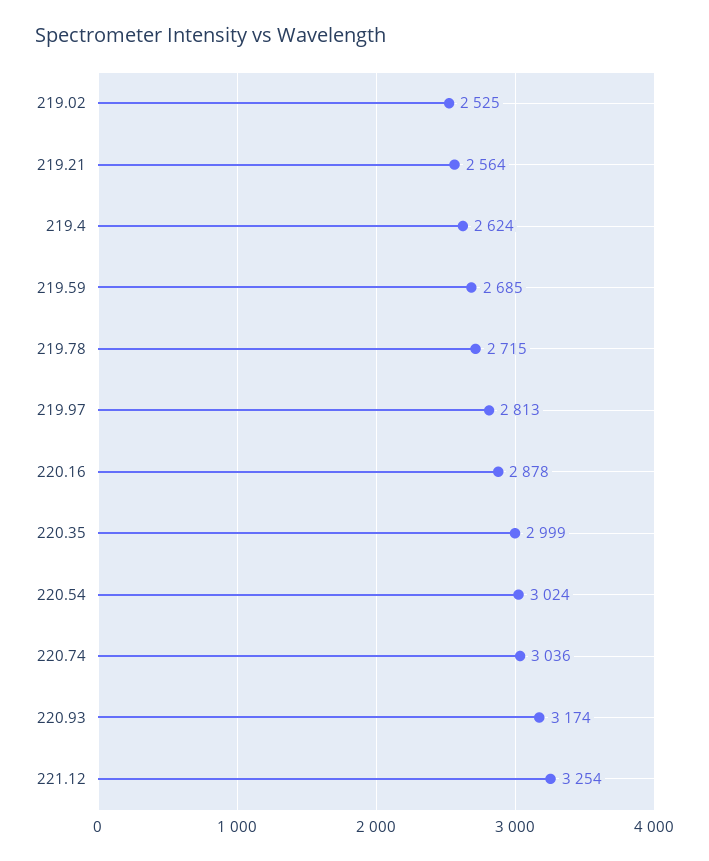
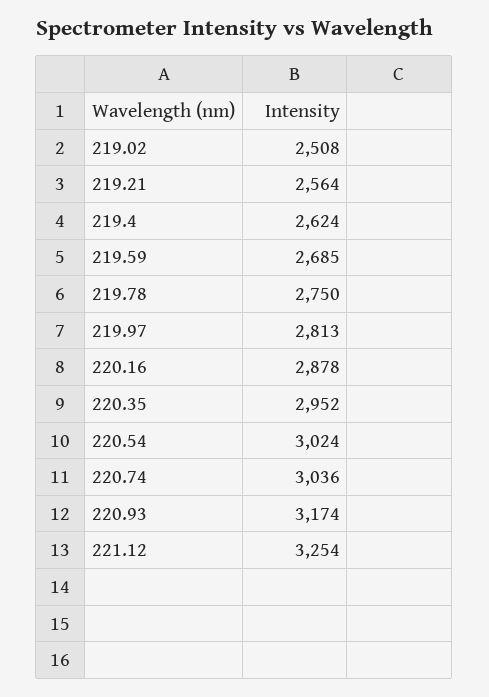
  {
-   "219.02": 2525,
+   "219.02": 2508,
    "219.21": 2564,
    "219.4": 2624,
    "219.59": 2685,
-   "219.78": 2715,
+   "219.78": 2750,
    "219.97": 2813,
    "220.16": 2878,
-   "220.35": 2999,
+   "220.35": 2952,
    "220.54": 3024,
    "220.74": 3036,
    "220.93": 3174,
    "221.12": 3254
  }

